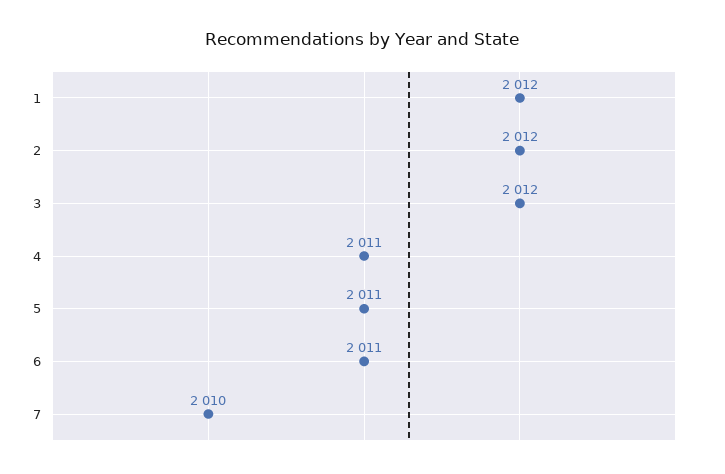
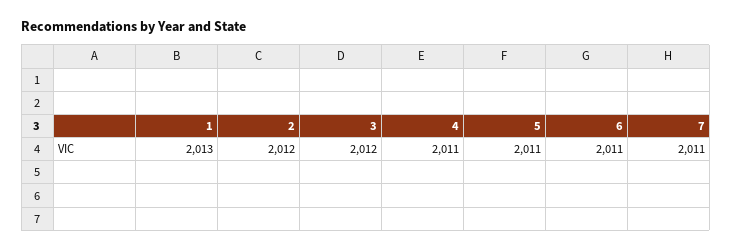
  {
-   "1": 2012,
+   "1": 2013,
    "2": 2012,
    "3": 2012,
    "4": 2011,
    "5": 2011,
    "6": 2011,
-   "7": 2010
+   "7": 2011
  }

